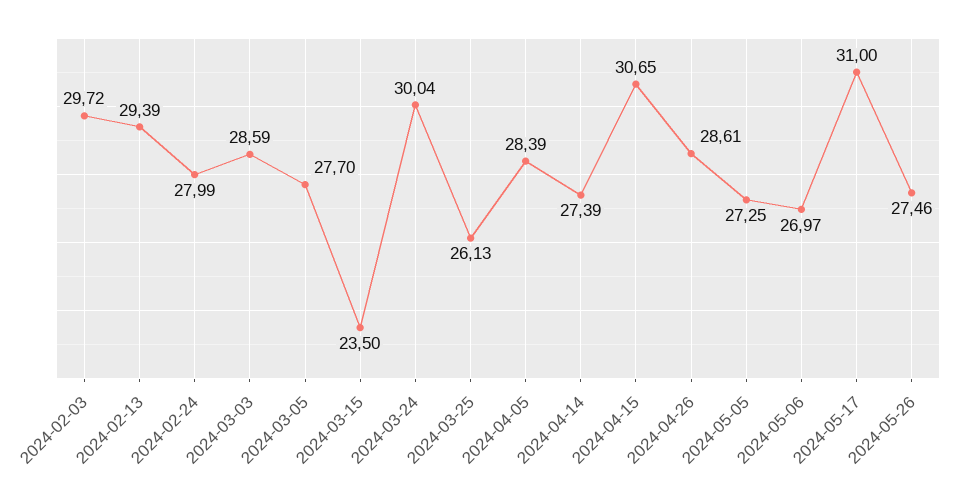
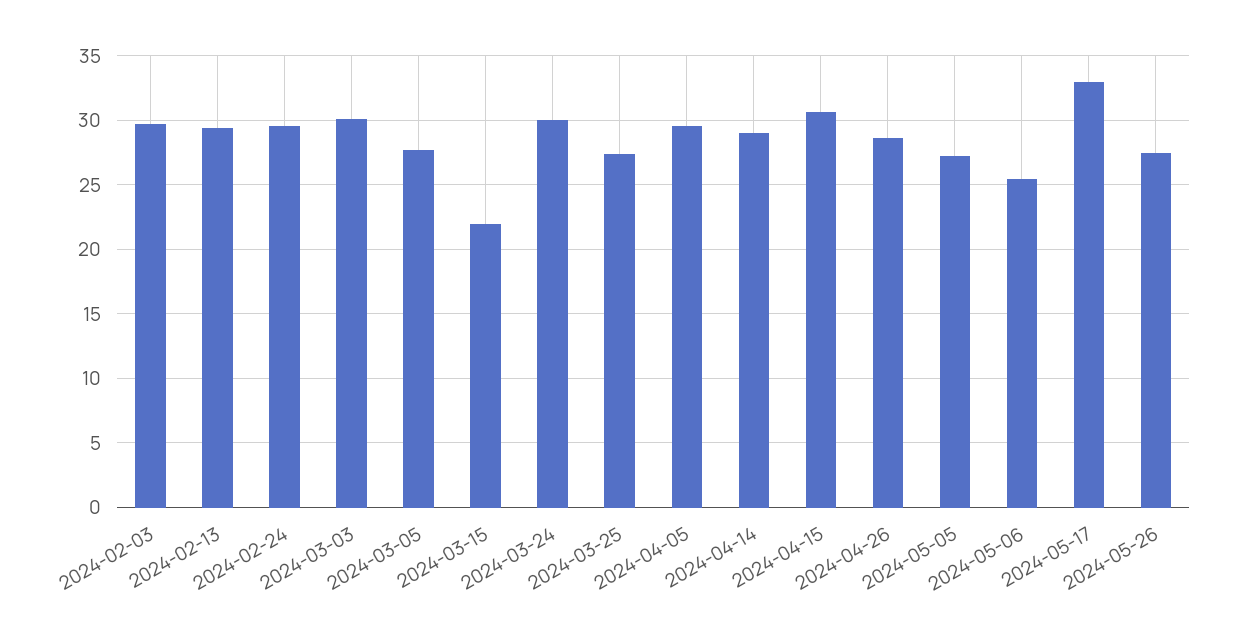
  {
    "2024-02-03": 29.72,
    "2024-02-13": 29.39,
-   "2024-02-24": 27.99,
+   "2024-02-24": 29.5,
-   "2024-03-03": 28.59,
+   "2024-03-03": 30,
    "2024-03-05": 27.7,
-   "2024-03-15": 23.5,
+   "2024-03-15": 22,
    "2024-03-24": 30.04,
-   "2024-03-25": 26.13,
+   "2024-03-25": 27.5,
-   "2024-04-05": 28.39,
+   "2024-04-05": 29.5,
-   "2024-04-14": 27.39,
+   "2024-04-14": 29,
    "2024-04-15": 30.65,
    "2024-04-26": 28.61,
    "2024-05-05": 27.25,
-   "2024-05-06": 26.97,
+   "2024-05-06": 25.5,
-   "2024-05-17": 31,
+   "2024-05-17": 33,
    "2024-05-26": 27.46
  }

